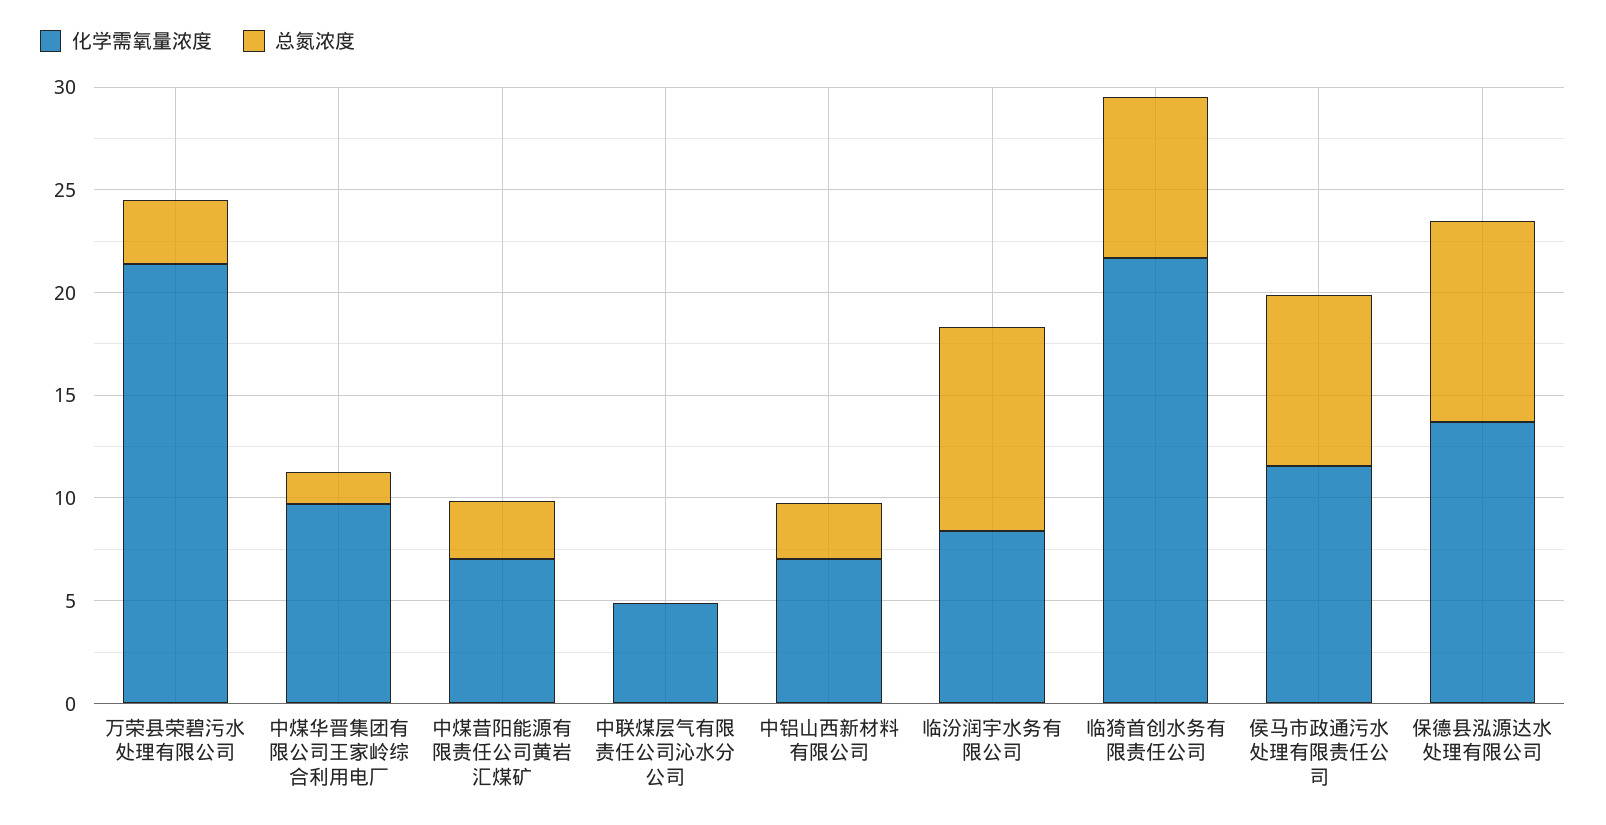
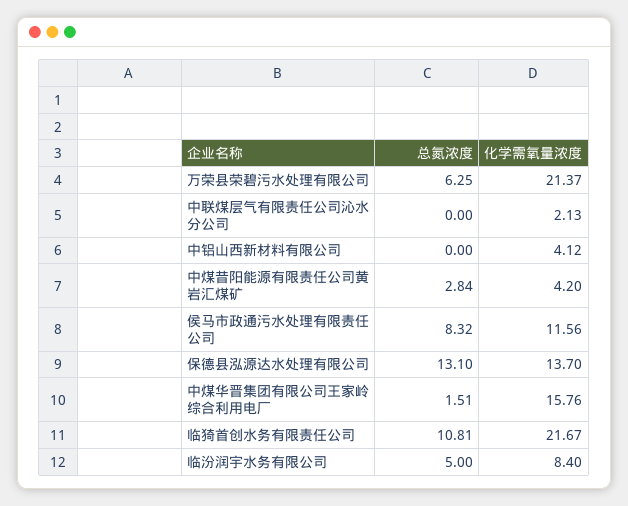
  {
    "化学需氧量浓度": {
      "万荣县荣碧污水处理有限公司": 21.37,
-     "中煤华晋集团有限公司王家岭综合利用电厂": 10,
+     "中煤华晋集团有限公司王家岭综合利用电厂": 15.76,
-     "中煤昔阳能源有限责任公司黄岩汇煤矿": 7,
+     "中煤昔阳能源有限责任公司黄岩汇煤矿": 4.2,
-     "中联煤层气有限责任公司沁水分公司": 5,
+     "中联煤层气有限责任公司沁水分公司": 2.13,
-     "中铝山西新材料有限公司": 7,
+     "中铝山西新材料有限公司": 4.12,
      "临汾润宇水务有限公司": 8.4,
      "临猗首创水务有限责任公司": 21.67,
      "侯马市政通污水处理有限责任公司": 11.56,
      "保德县泓源达水处理有限公司": 13.7
    },
    "总氮浓度": {
-     "万荣县荣碧污水处理有限公司": 3,
+     "万荣县荣碧污水处理有限公司": 6.25,
      "中煤华晋集团有限公司王家岭综合利用电厂": 1.51,
      "中煤昔阳能源有限责任公司黄岩汇煤矿": 2.84,
      "中联煤层气有限责任公司沁水分公司": 0,
-     "中铝山西新材料有限公司": 3,
+     "中铝山西新材料有限公司": 0,
-     "临汾润宇水务有限公司": 10,
+     "临汾润宇水务有限公司": 5,
-     "临猗首创水务有限责任公司": 8,
+     "临猗首创水务有限责任公司": 10.81,
      "侯马市政通污水处理有限责任公司": 8.32,
-     "保德县泓源达水处理有限公司": 10
+     "保德县泓源达水处理有限公司": 13.1
    }
  }

